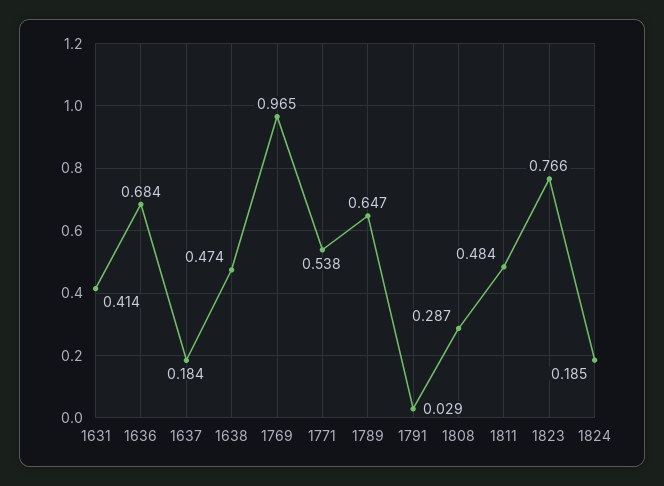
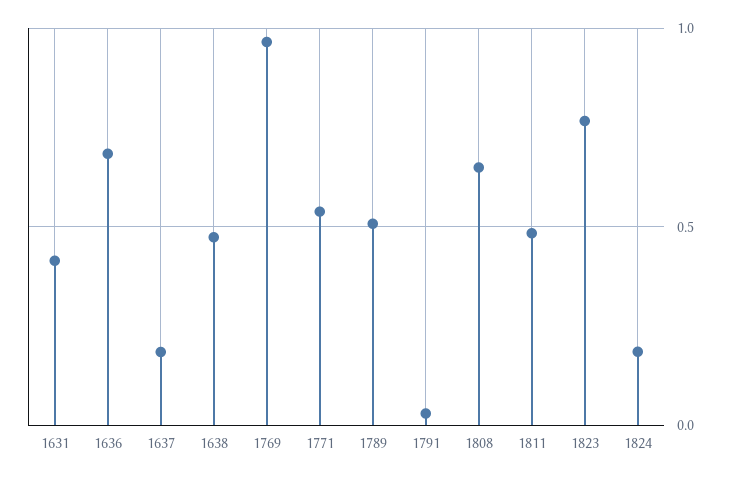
  {
    "1631": 0.414,
    "1636": 0.684,
    "1637": 0.184,
    "1638": 0.474,
    "1769": 0.965,
    "1771": 0.538,
-   "1789": 0.647,
+   "1789": 0.5,
    "1791": 0.029,
-   "1808": 0.287,
+   "1808": 0.65,
    "1811": 0.484,
    "1823": 0.766,
    "1824": 0.185
  }

